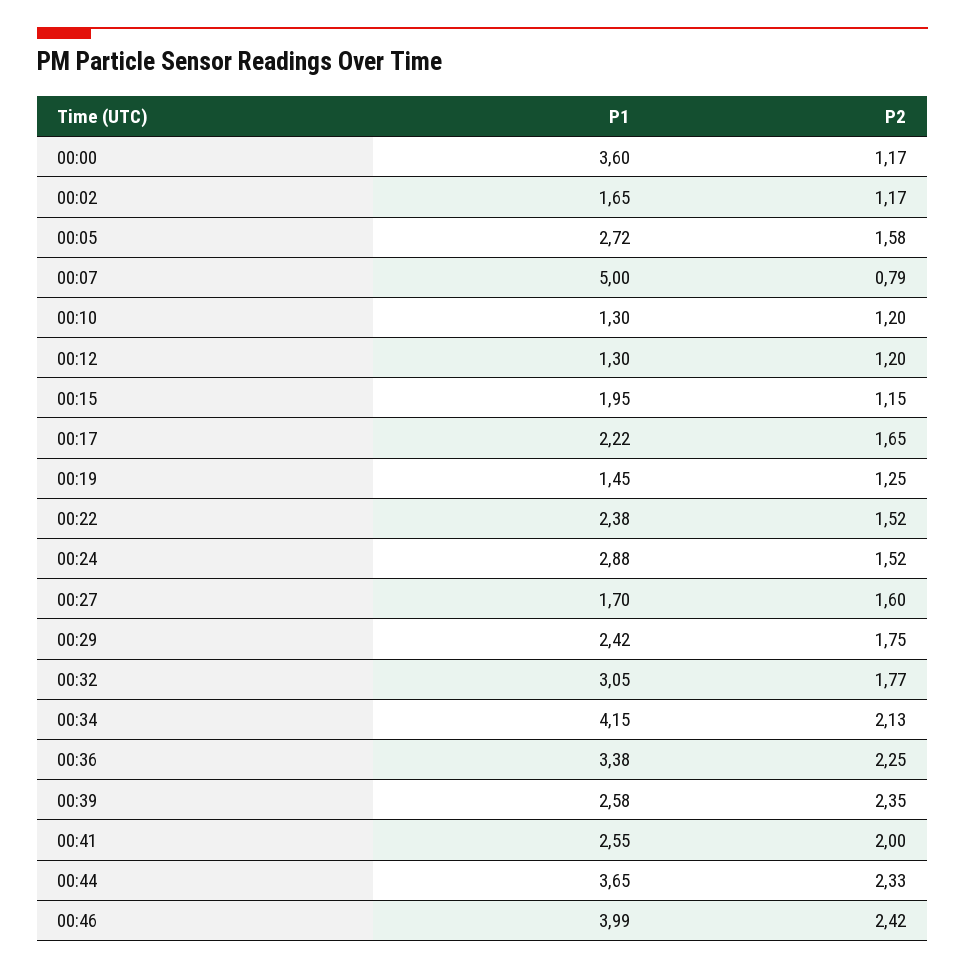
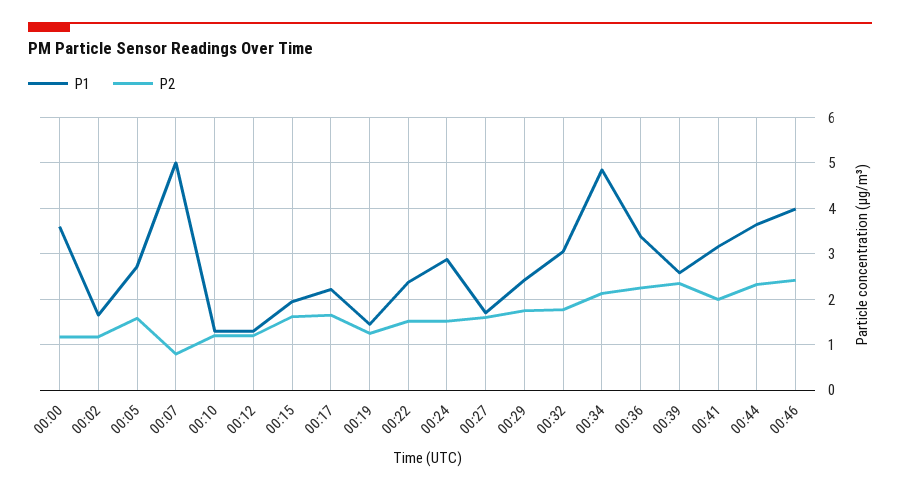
  {
    "P1": {
      "00:00": 3.6,
      "00:02": 1.65,
      "00:05": 2.72,
      "00:07": 5,
      "00:10": 1.3,
      "00:12": 1.3,
      "00:15": 1.95,
      "00:17": 2.22,
      "00:19": 1.45,
      "00:22": 2.38,
      "00:24": 2.88,
      "00:27": 1.7,
      "00:29": 2.42,
      "00:32": 3.05,
-     "00:34": 4.15,
+     "00:34": 4.8,
      "00:36": 3.38,
      "00:39": 2.58,
-     "00:41": 2.55,
+     "00:41": 3.2,
      "00:44": 3.65,
      "00:46": 3.99
    },
    "P2": {
      "00:00": 1.17,
      "00:02": 1.17,
      "00:05": 1.58,
      "00:07": 0.79,
      "00:10": 1.2,
      "00:12": 1.2,
-     "00:15": 1.15,
+     "00:15": 1.6,
      "00:17": 1.65,
      "00:19": 1.25,
      "00:22": 1.52,
      "00:24": 1.52,
      "00:27": 1.6,
      "00:29": 1.75,
      "00:32": 1.77,
      "00:34": 2.13,
      "00:36": 2.25,
      "00:39": 2.35,
      "00:41": 2,
      "00:44": 2.33,
      "00:46": 2.42
    }
  }

